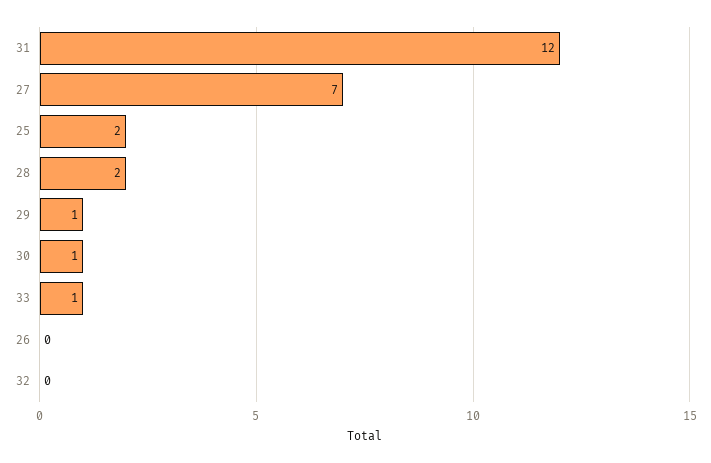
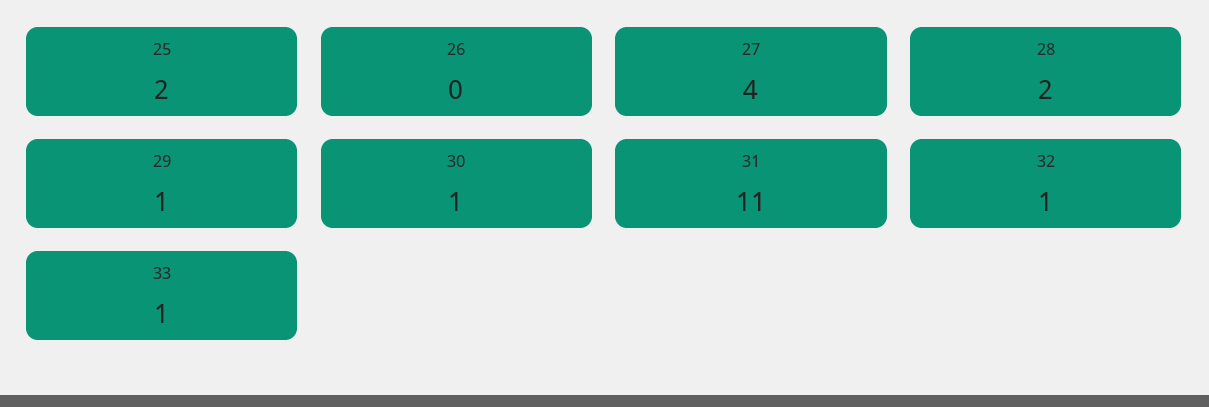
  {
-   "31": 12,
+   "31": 11,
-   "27": 7,
+   "27": 4,
    "25": 2,
    "28": 2,
    "29": 1,
    "30": 1,
    "33": 1,
    "26": 0,
-   "32": 0
+   "32": 1
  }

